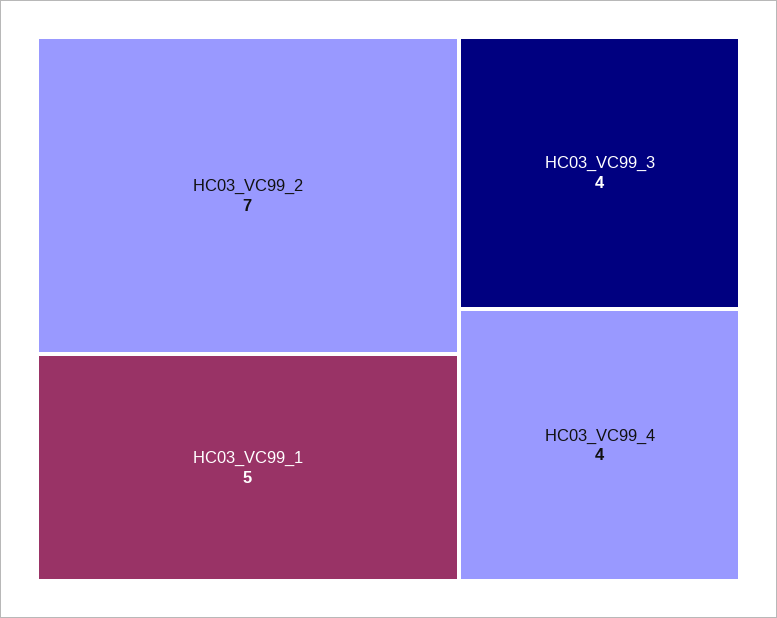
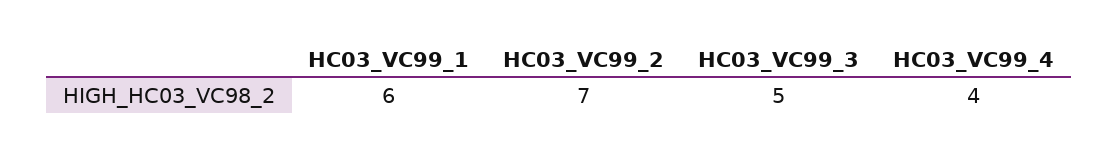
  {
    "HC03_VC99_2": 7,
-   "HC03_VC99_1": 5,
+   "HC03_VC99_1": 6,
-   "HC03_VC99_3": 4,
+   "HC03_VC99_3": 5,
    "HC03_VC99_4": 4
  }

